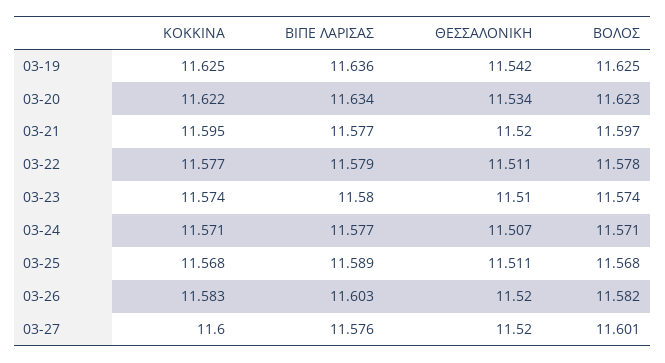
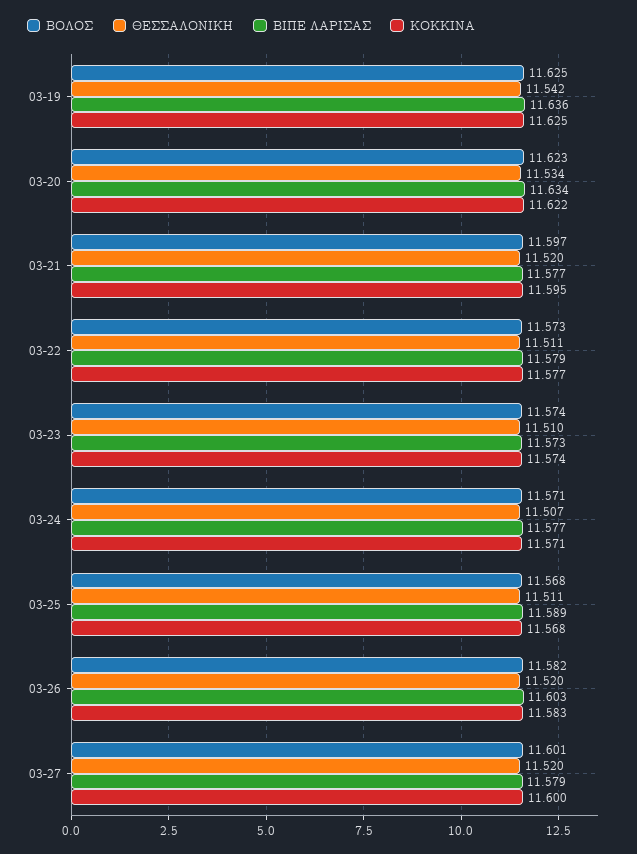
  {
    "ΚΟΚΚΙΝΑ": {
      "03-19": 11.625,
      "03-20": 11.622,
      "03-21": 11.595,
      "03-22": 11.577,
      "03-23": 11.574,
      "03-24": 11.571,
      "03-25": 11.568,
      "03-26": 11.583,
      "03-27": 11.6
    },
    "ΒΙΠΕ ΛΑΡΙΣΑΣ": {
      "03-19": 11.636,
      "03-20": 11.634,
      "03-21": 11.577,
      "03-22": 11.579,
-     "03-23": 11.58,
+     "03-23": 11.573,
      "03-24": 11.577,
      "03-25": 11.589,
      "03-26": 11.603,
-     "03-27": 11.576
+     "03-27": 11.579
    },
    "ΘΕΣΣΑΛΟΝΙΚΗ": {
      "03-19": 11.542,
      "03-20": 11.534,
      "03-21": 11.52,
      "03-22": 11.511,
      "03-23": 11.51,
      "03-24": 11.507,
      "03-25": 11.511,
      "03-26": 11.52,
      "03-27": 11.52
    },
    "ΒΟΛΟΣ": {
      "03-19": 11.625,
      "03-20": 11.623,
      "03-21": 11.597,
-     "03-22": 11.578,
+     "03-22": 11.573,
      "03-23": 11.574,
      "03-24": 11.571,
      "03-25": 11.568,
      "03-26": 11.582,
      "03-27": 11.601
    }
  }

